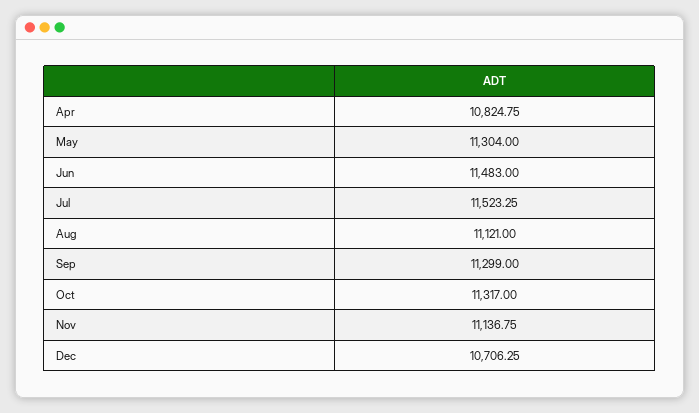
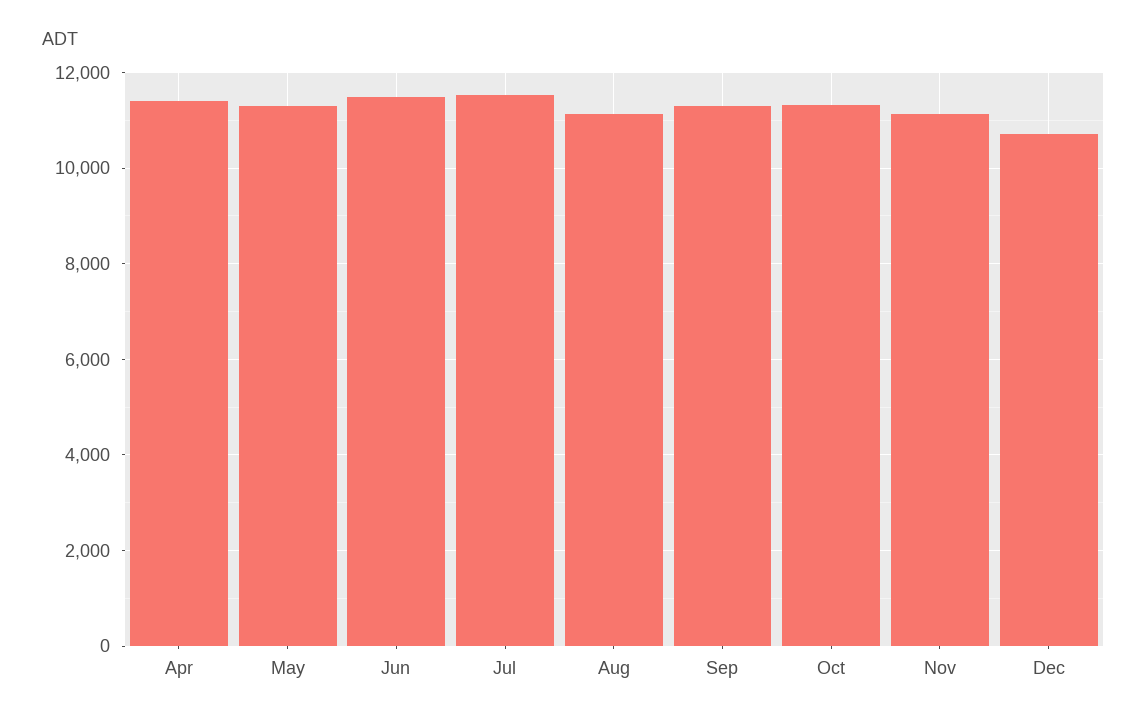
  {
-   "Apr": 10824.75,
+   "Apr": 11400,
    "May": 11304,
    "Jun": 11483,
    "Jul": 11523.25,
    "Aug": 11121,
    "Sep": 11299,
    "Oct": 11317,
    "Nov": 11136.75,
    "Dec": 10706.25
  }

